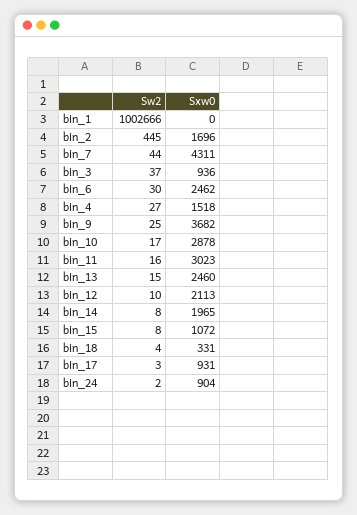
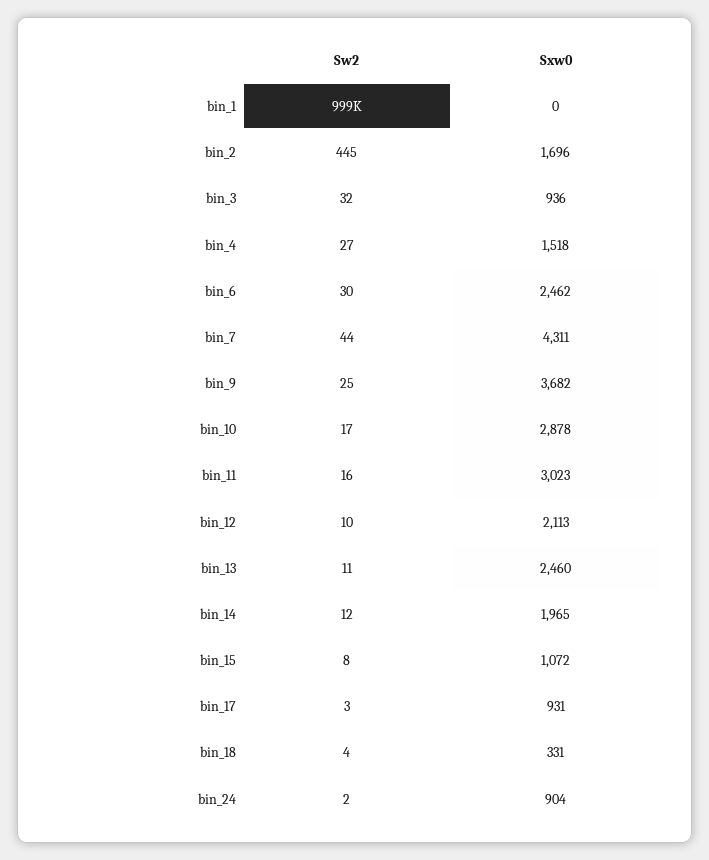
  {
    "Sw2": {
-     "bin_1": 1002666,
+     "bin_1": 999000,
      "bin_2": 445,
      "bin_7": 44,
-     "bin_3": 37,
+     "bin_3": 32,
      "bin_6": 30,
      "bin_4": 27,
      "bin_9": 25,
      "bin_10": 17,
      "bin_11": 16,
-     "bin_13": 15,
+     "bin_13": 11,
      "bin_12": 10,
-     "bin_14": 8,
+     "bin_14": 12,
      "bin_15": 8,
      "bin_18": 4,
      "bin_17": 3,
      "bin_24": 2
    },
    "Sxw0": {
      "bin_1": 0,
      "bin_2": 1696,
      "bin_7": 4311,
      "bin_3": 936,
      "bin_6": 2462,
      "bin_4": 1518,
      "bin_9": 3682,
      "bin_10": 2878,
      "bin_11": 3023,
      "bin_13": 2460,
      "bin_12": 2113,
      "bin_14": 1965,
      "bin_15": 1072,
      "bin_18": 331,
      "bin_17": 931,
      "bin_24": 904
    }
  }

